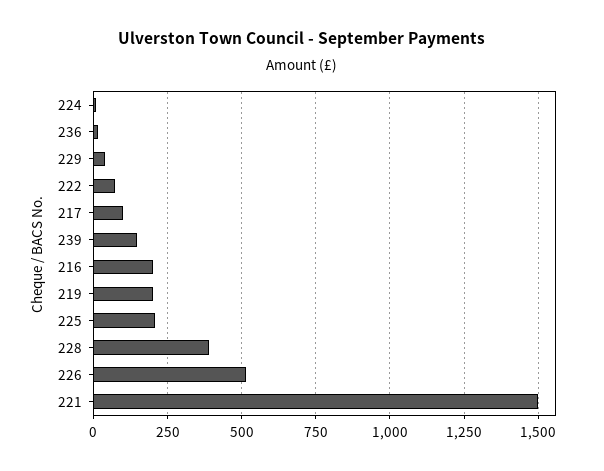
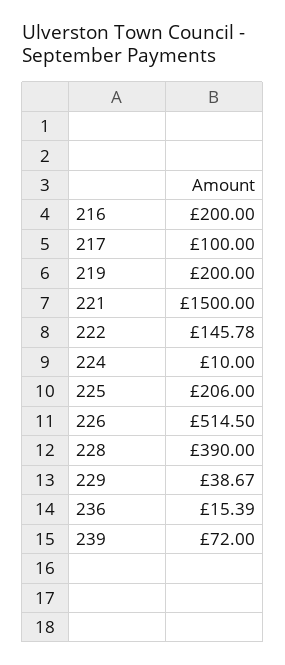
  {
    "224": 10,
    "236": 15.39,
    "229": 38.67,
-   "222": 75,
+   "222": 145.78,
    "217": 100,
-   "239": 150,
+   "239": 72,
    "216": 200,
    "219": 200,
    "225": 206,
    "228": 390,
    "226": 514.5,
    "221": 1500
  }

